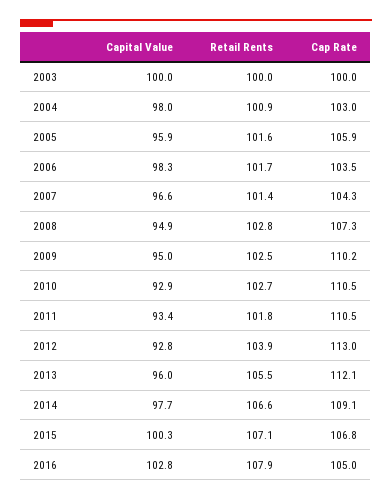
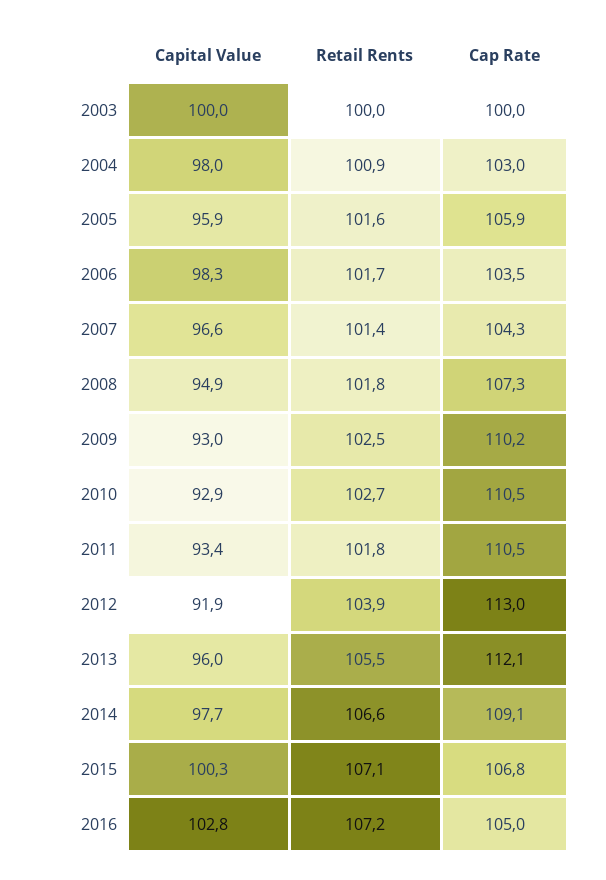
  {
    "Capital Value": {
      "2003": 100,
      "2004": 98,
      "2005": 95.9,
      "2006": 98.3,
      "2007": 96.6,
      "2008": 94.9,
-     "2009": 95,
+     "2009": 93,
      "2010": 92.9,
      "2011": 93.4,
-     "2012": 92.8,
+     "2012": 91.9,
      "2013": 96,
      "2014": 97.7,
      "2015": 100.3,
      "2016": 102.8
    },
    "Retail Rents": {
      "2003": 100,
      "2004": 100.9,
      "2005": 101.6,
      "2006": 101.7,
      "2007": 101.4,
-     "2008": 102.8,
+     "2008": 101.8,
      "2009": 102.5,
      "2010": 102.7,
      "2011": 101.8,
      "2012": 103.9,
      "2013": 105.5,
      "2014": 106.6,
      "2015": 107.1,
-     "2016": 107.9
+     "2016": 107.2
    },
    "Cap Rate": {
      "2003": 100,
      "2004": 103,
      "2005": 105.9,
      "2006": 103.5,
      "2007": 104.3,
      "2008": 107.3,
      "2009": 110.2,
      "2010": 110.5,
      "2011": 110.5,
      "2012": 113,
      "2013": 112.1,
      "2014": 109.1,
      "2015": 106.8,
      "2016": 105
    }
  }

